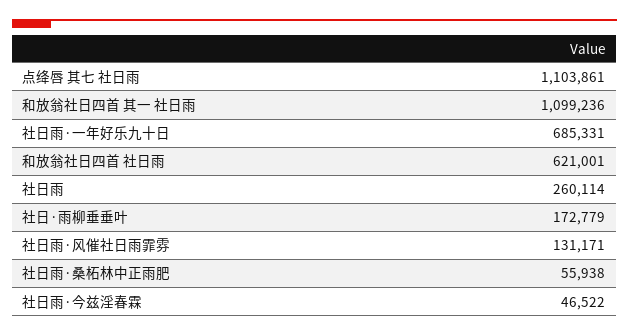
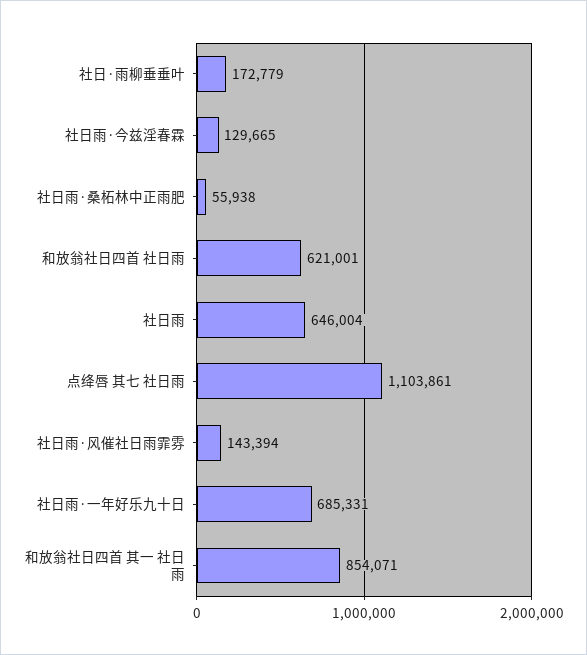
  {
    "点绛唇 其七 社日雨": 1103861,
-   "和放翁社日四首 其一 社日雨": 1099236,
+   "和放翁社日四首 其一 社日雨": 854071,
    "社日雨·一年好乐九十日": 685331,
    "和放翁社日四首 社日雨": 621001,
-   "社日雨": 260114,
+   "社日雨": 646004,
    "社日·雨柳垂垂叶": 172779,
-   "社日雨·风催社日雨霏雰": 131171,
+   "社日雨·风催社日雨霏雰": 143394,
    "社日雨·桑柘林中正雨肥": 55938,
-   "社日雨·今兹淫春霖": 46522
+   "社日雨·今兹淫春霖": 129665
  }

